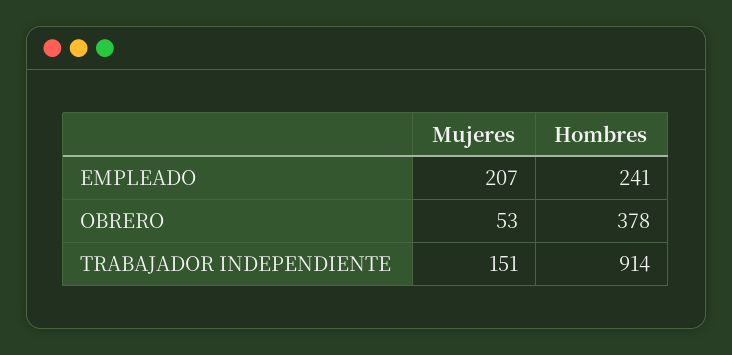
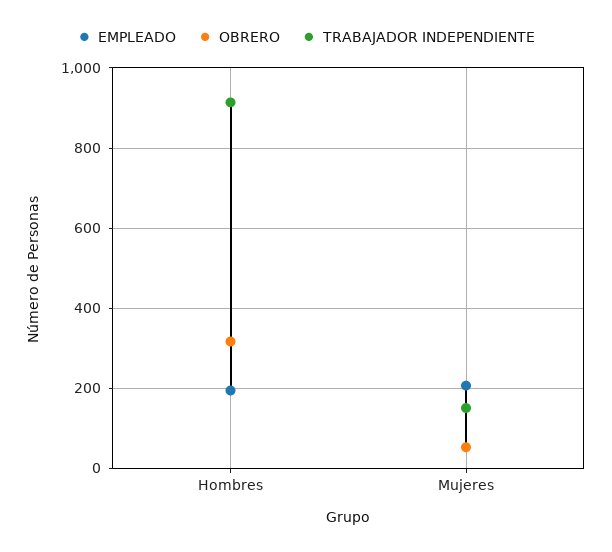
  {
    "EMPLEADO": {
      "Mujeres": 207,
-     "Hombres": 241
+     "Hombres": 200
    },
    "OBRERO": {
      "Mujeres": 53,
-     "Hombres": 378
+     "Hombres": 320
    },
    "TRABAJADOR INDEPENDIENTE": {
      "Mujeres": 151,
      "Hombres": 914
    }
  }

